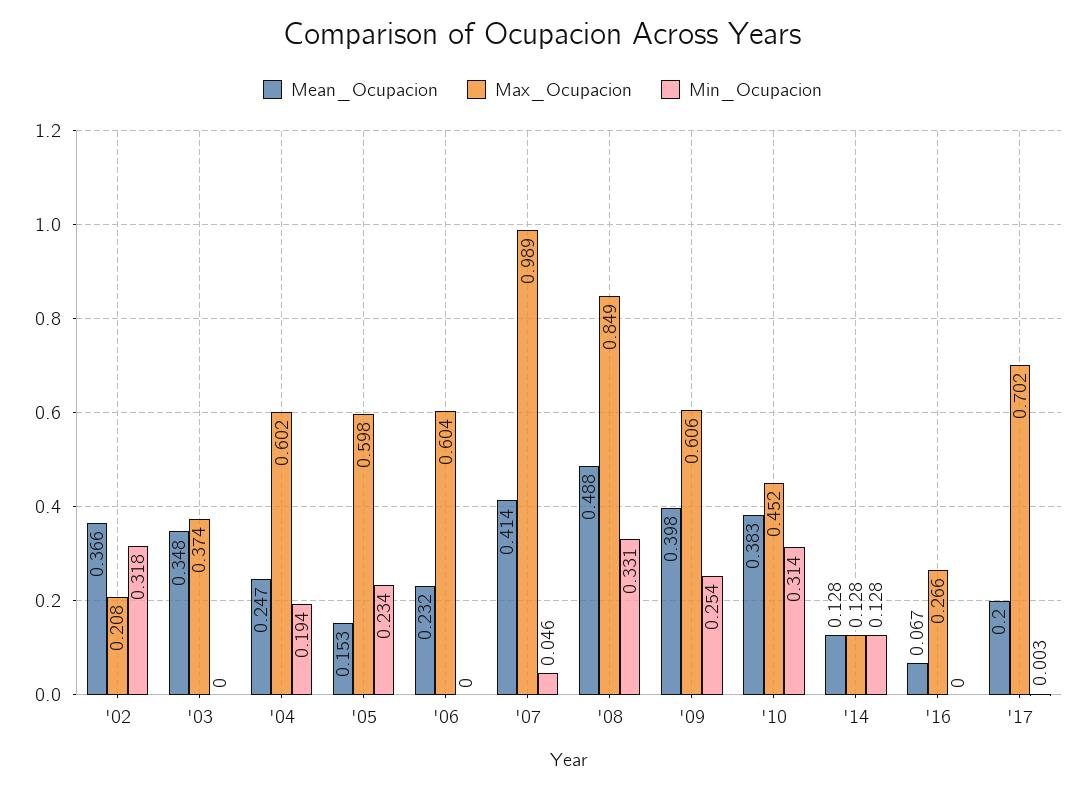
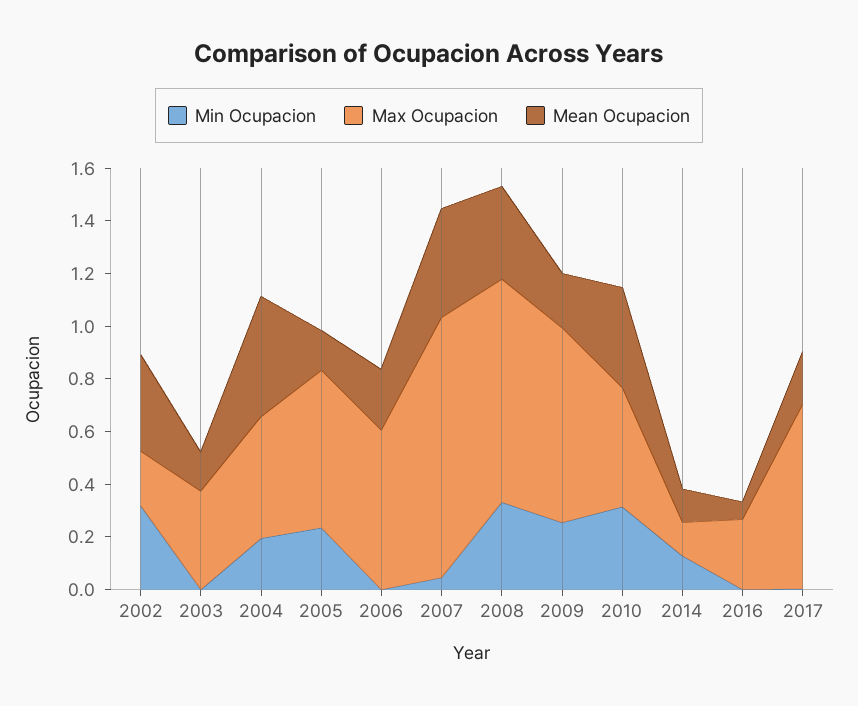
  {
    "Mean_Ocupacion": {
      "'02": 0.366,
-     "'03": 0.348,
+     "'03": 0.15,
-     "'04": 0.247,
+     "'04": 0.45,
      "'05": 0.153,
      "'06": 0.232,
      "'07": 0.414,
-     "'08": 0.488,
+     "'08": 0.35,
-     "'09": 0.398,
+     "'09": 0.2,
      "'10": 0.383,
      "'14": 0.128,
      "'16": 0.067,
      "'17": 0.2
    },
    "Max_Ocupacion": {
      "'02": 0.208,
      "'03": 0.374,
-     "'04": 0.602,
+     "'04": 0.45,
      "'05": 0.598,
      "'06": 0.604,
      "'07": 0.989,
      "'08": 0.849,
-     "'09": 0.606,
+     "'09": 0.75,
      "'10": 0.452,
      "'14": 0.128,
      "'16": 0.266,
      "'17": 0.702
    },
    "Min_Ocupacion": {
      "'02": 0.318,
      "'03": 0,
      "'04": 0.194,
      "'05": 0.234,
      "'06": 0,
      "'07": 0.046,
      "'08": 0.331,
      "'09": 0.254,
      "'10": 0.314,
      "'14": 0.128,
      "'16": 0,
      "'17": 0.003
    }
  }

